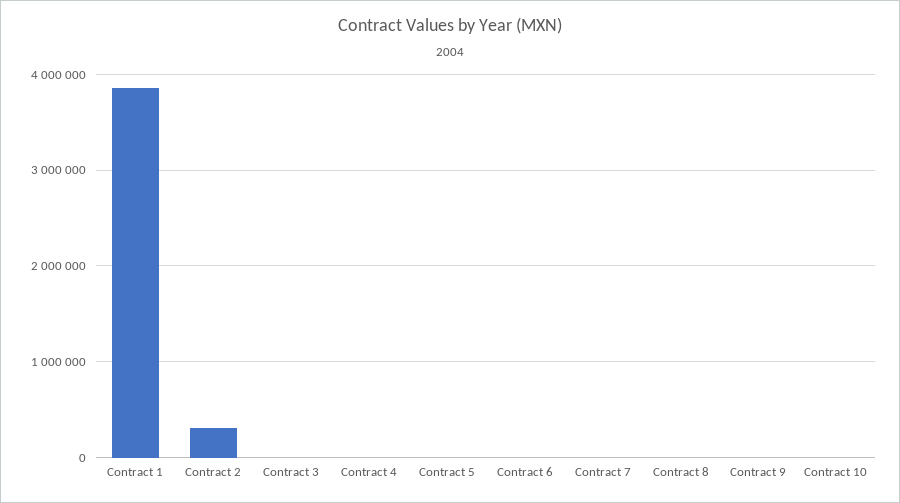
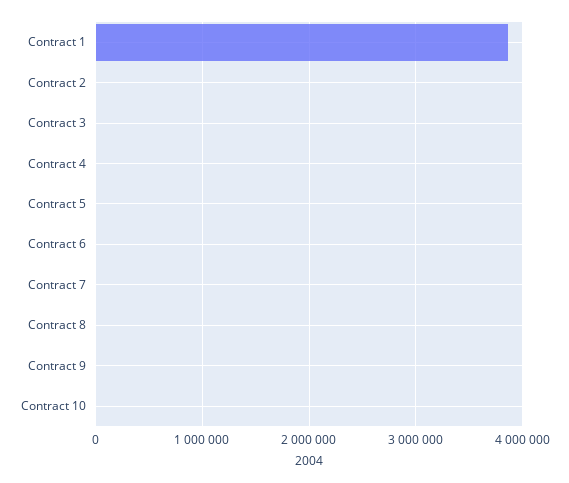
  {
    "Contract 1": 3900000,
-   "Contract 2": 300000,
+   "Contract 2": 0,
    "Contract 3": 0,
    "Contract 4": 0,
    "Contract 5": 0,
    "Contract 6": 0,
    "Contract 7": 0,
    "Contract 8": 0,
    "Contract 9": 0,
    "Contract 10": 0
  }

